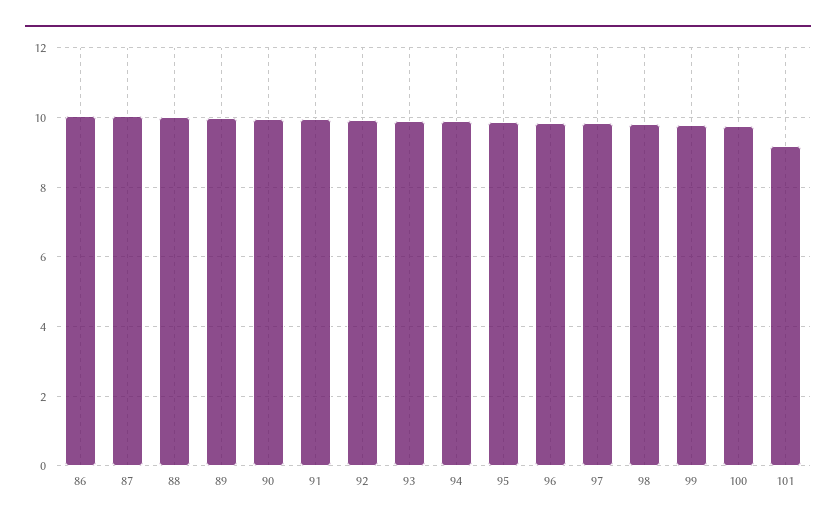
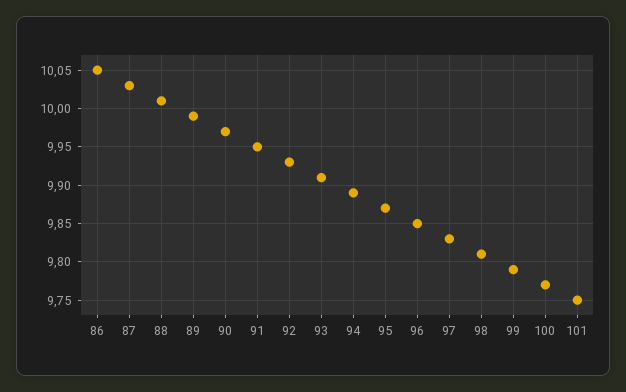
  {
    "86": 10.05,
    "87": 10.03,
    "88": 10.01,
    "89": 9.99,
    "90": 9.97,
    "91": 9.95,
    "92": 9.93,
    "93": 9.91,
    "94": 9.89,
    "95": 9.87,
    "96": 9.85,
    "97": 9.83,
    "98": 9.81,
    "99": 9.79,
    "100": 9.77,
-   "101": 9.2
+   "101": 9.75
  }

